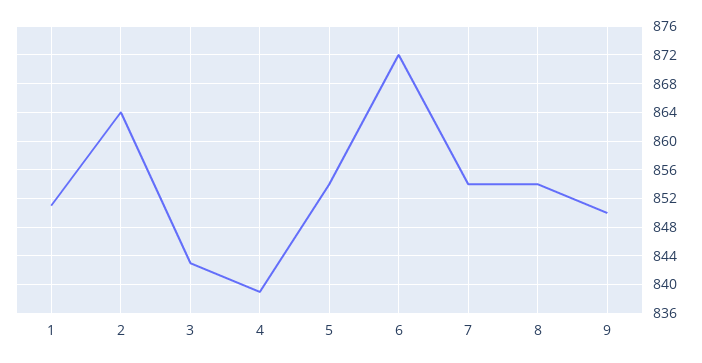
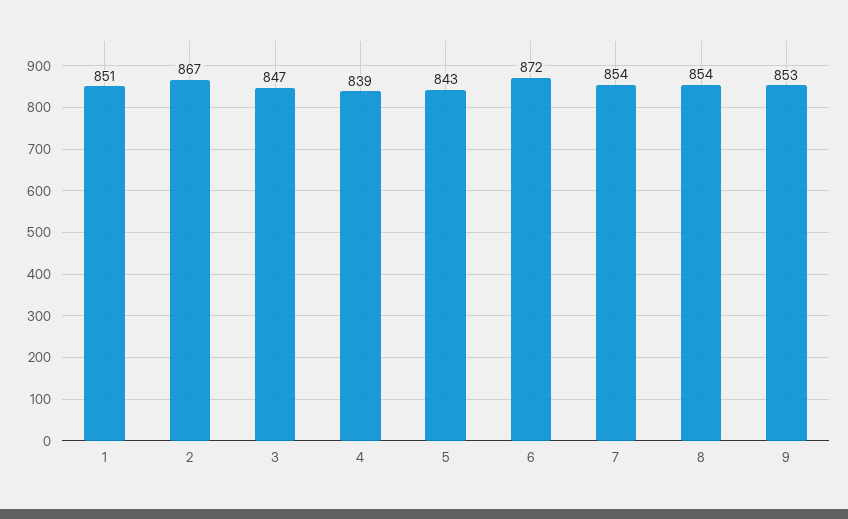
  {
    "1": 851,
-   "2": 864,
+   "2": 867,
-   "3": 843,
+   "3": 847,
    "4": 839,
-   "5": 854,
+   "5": 843,
    "6": 872,
    "7": 854,
    "8": 854,
-   "9": 850
+   "9": 853
  }

